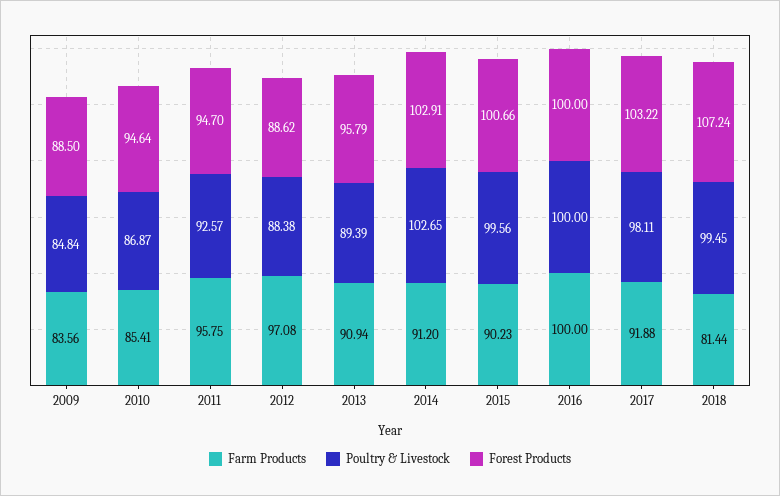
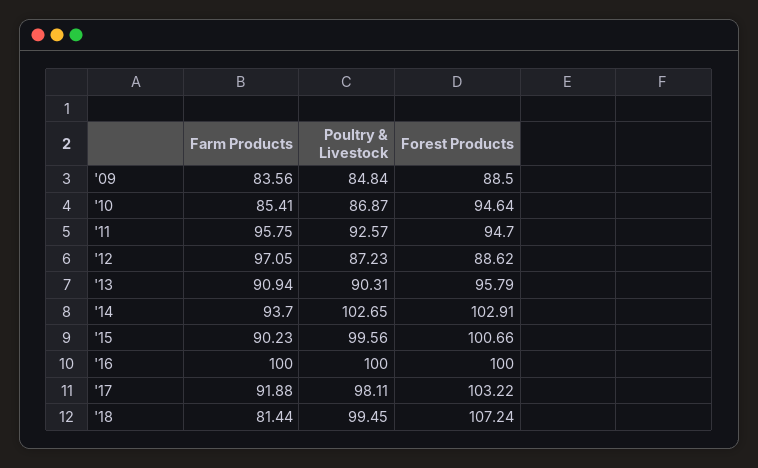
  {
    "Farm Products": {
      "2009": 83.56,
      "2010": 85.41,
      "2011": 95.75,
-     "2012": 97.08,
+     "2012": 97.05,
      "2013": 90.94,
-     "2014": 91.2,
+     "2014": 93.7,
      "2015": 90.23,
      "2016": 100,
      "2017": 91.88,
      "2018": 81.44
    },
    "Poultry & Livestock": {
      "2009": 84.84,
      "2010": 86.87,
      "2011": 92.57,
-     "2012": 88.38,
+     "2012": 87.23,
-     "2013": 89.39,
+     "2013": 90.31,
      "2014": 102.65,
      "2015": 99.56,
      "2016": 100,
      "2017": 98.11,
      "2018": 99.45
    },
    "Forest Products": {
      "2009": 88.5,
      "2010": 94.64,
      "2011": 94.7,
      "2012": 88.62,
      "2013": 95.79,
      "2014": 102.91,
      "2015": 100.66,
      "2016": 100,
      "2017": 103.22,
      "2018": 107.24
    }
  }

